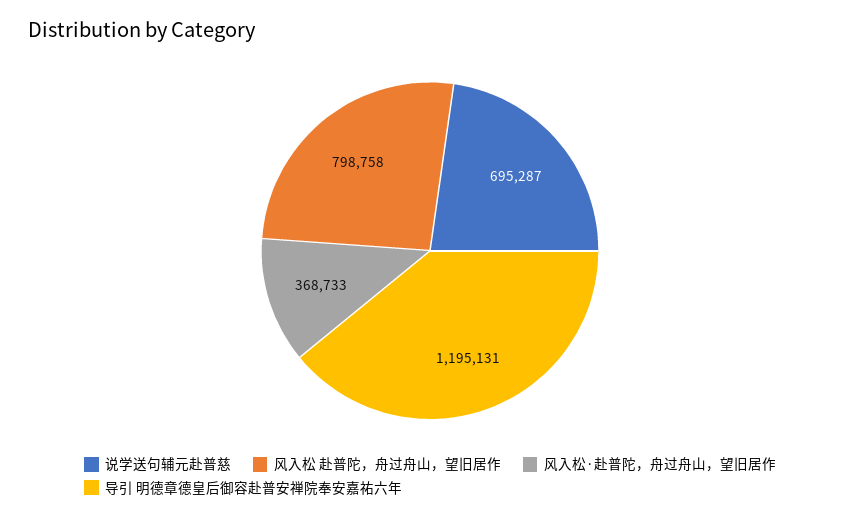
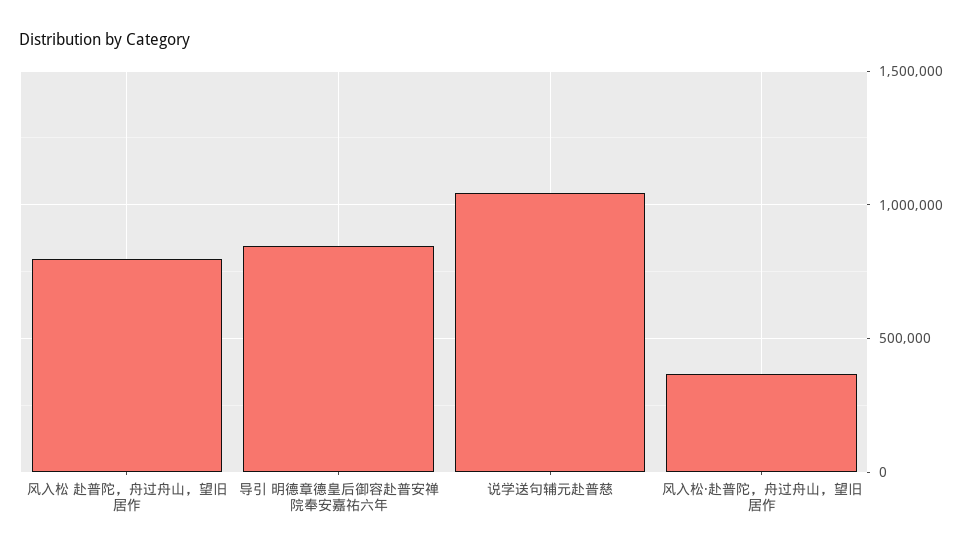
  {
-   "说学送句辅元赴普慈": 695287,
+   "说学送句辅元赴普慈": 1050000,
    "风入松 赴普陀，舟过舟山，望旧居作": 798758,
    "风入松·赴普陀，舟过舟山，望旧居作": 368733,
-   "导引 明德章德皇后御容赴普安禅院奉安嘉祐六年": 1195131
+   "导引 明德章德皇后御容赴普安禅院奉安嘉祐六年": 850000
  }

